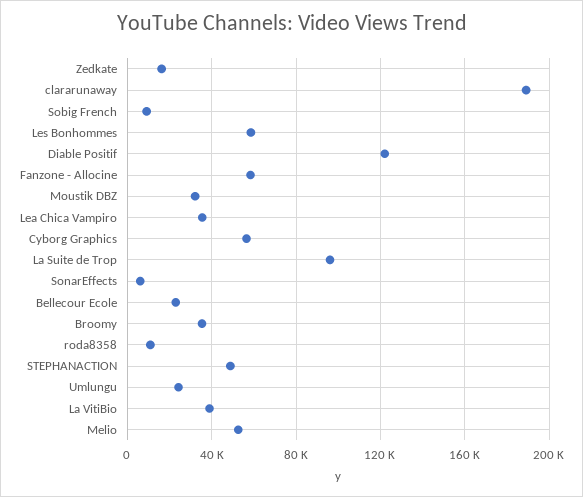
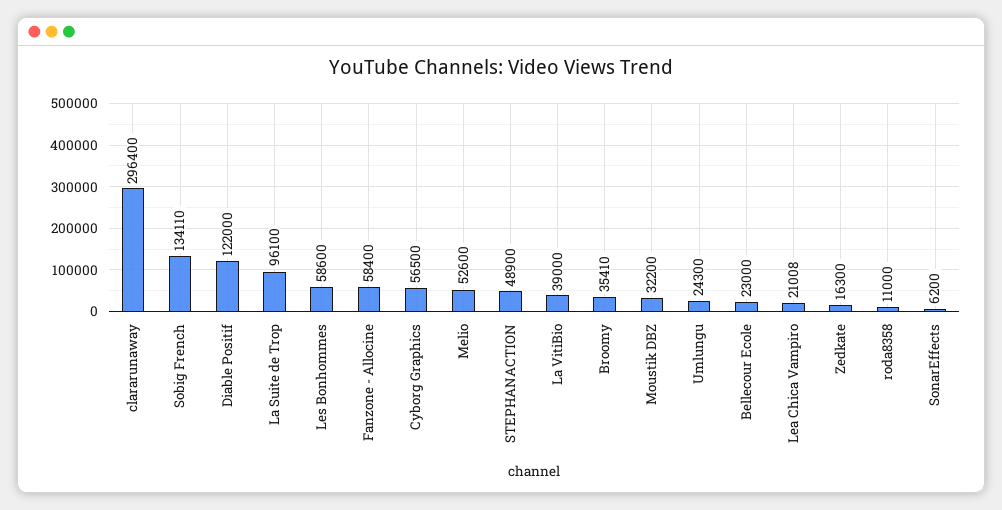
  {
    "Zedkate": 16300,
-   "clararunaway": 190000,
+   "clararunaway": 296400,
-   "Sobig French": 10000,
+   "Sobig French": 134110,
    "Les Bonhommes": 58600,
    "Diable Positif": 122000,
    "Fanzone - Allocine": 58400,
    "Moustik DBZ": 32200,
-   "Lea Chica Vampiro": 35000,
+   "Lea Chica Vampiro": 21008,
    "Cyborg Graphics": 56500,
    "La Suite de Trop": 96100,
    "SonarEffects": 6200,
    "Bellecour Ecole": 23000,
    "Broomy": 35410,
    "roda8358": 11000,
    "STEPHANACTION": 48900,
    "Umlungu": 24300,
    "La VitiBio": 39000,
    "Melio": 52600
  }

